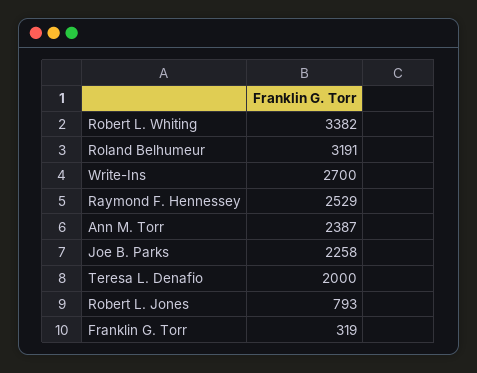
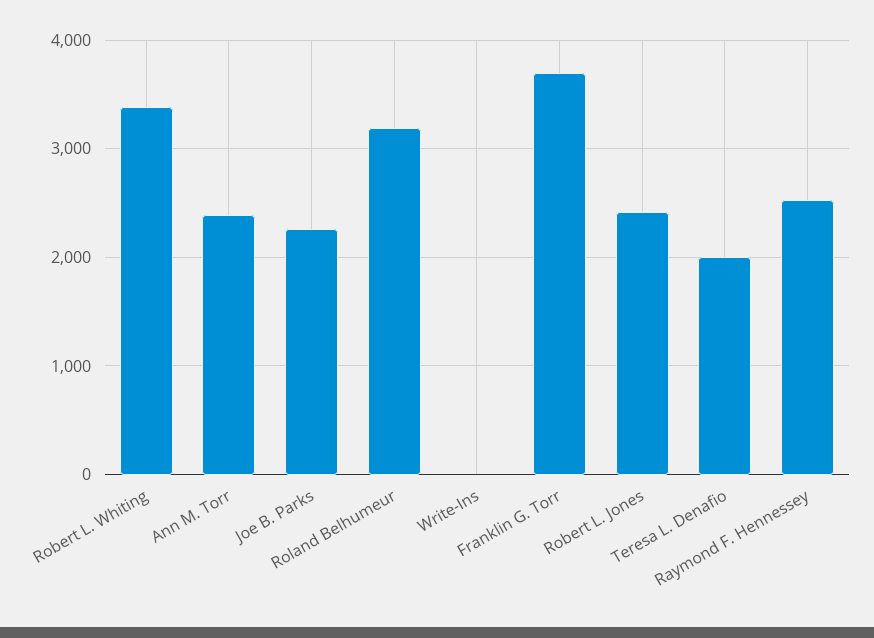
  {
    "Robert L. Whiting": 3382,
    "Roland Belhumeur": 3191,
-   "Write-Ins": 2700,
+   "Write-Ins": 0,
    "Raymond F. Hennessey": 2529,
    "Ann M. Torr": 2387,
    "Joe B. Parks": 2258,
    "Teresa L. Denafio": 2000,
-   "Robert L. Jones": 793,
+   "Robert L. Jones": 2400,
-   "Franklin G. Torr": 319
+   "Franklin G. Torr": 3700
  }

